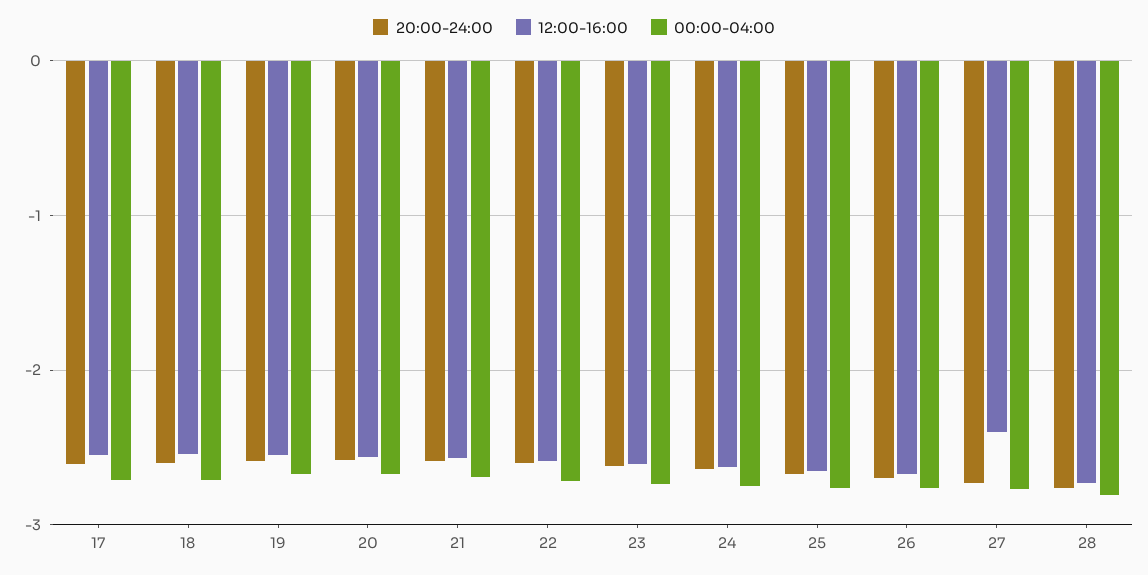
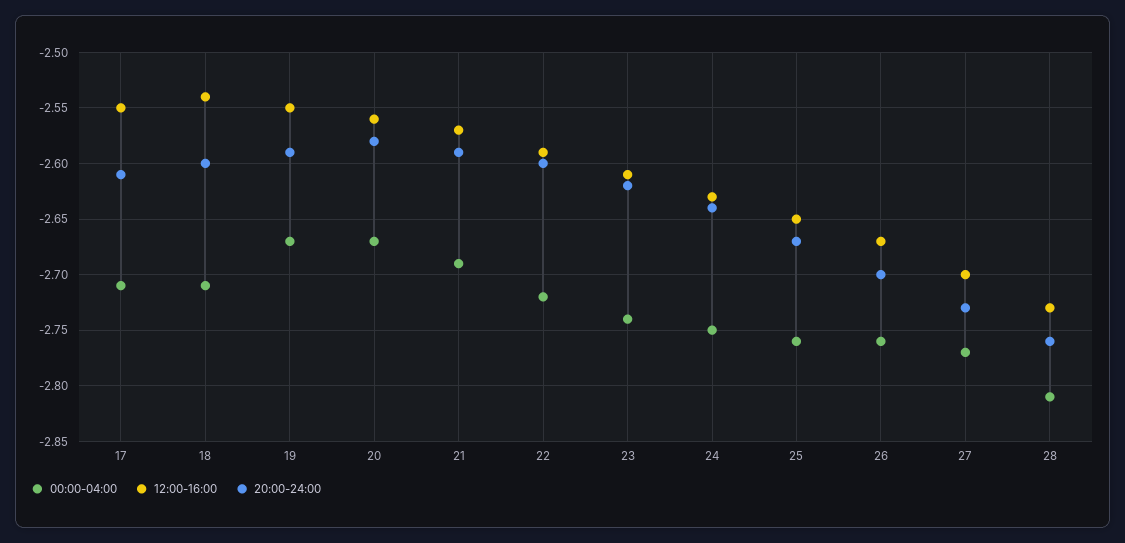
  {
    "20:00-24:00": {
      "17": -2.61,
      "18": -2.6,
      "19": -2.59,
      "20": -2.58,
      "21": -2.59,
      "22": -2.6,
      "23": -2.62,
      "24": -2.64,
      "25": -2.67,
      "26": -2.7,
      "27": -2.73,
      "28": -2.76
    },
    "12:00-16:00": {
      "17": -2.55,
      "18": -2.54,
      "19": -2.55,
      "20": -2.56,
      "21": -2.57,
      "22": -2.59,
      "23": -2.61,
      "24": -2.63,
      "25": -2.65,
      "26": -2.67,
-     "27": -2.4,
+     "27": -2.7,
      "28": -2.73
    },
    "00:00-04:00": {
      "17": -2.71,
      "18": -2.71,
      "19": -2.67,
      "20": -2.67,
      "21": -2.69,
      "22": -2.72,
      "23": -2.74,
      "24": -2.75,
      "25": -2.76,
      "26": -2.76,
      "27": -2.77,
      "28": -2.81
    }
  }

